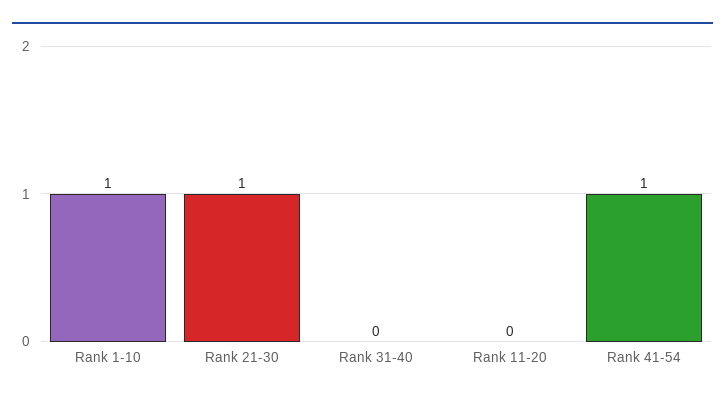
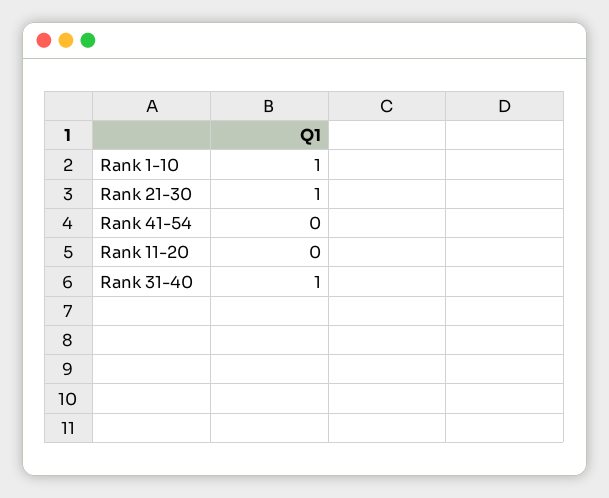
  {
    "Rank 1-10": 1,
    "Rank 21-30": 1,
-   "Rank 31-40": 0,
+   "Rank 31-40": 1,
    "Rank 11-20": 0,
-   "Rank 41-54": 1
+   "Rank 41-54": 0
  }

